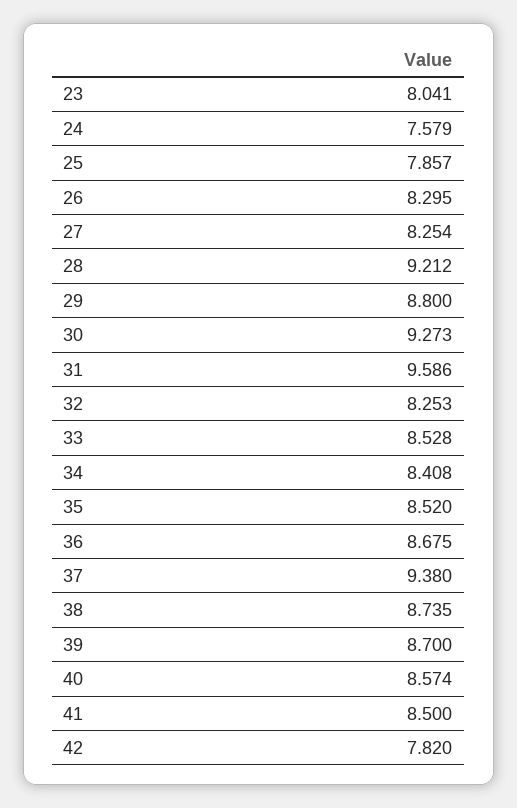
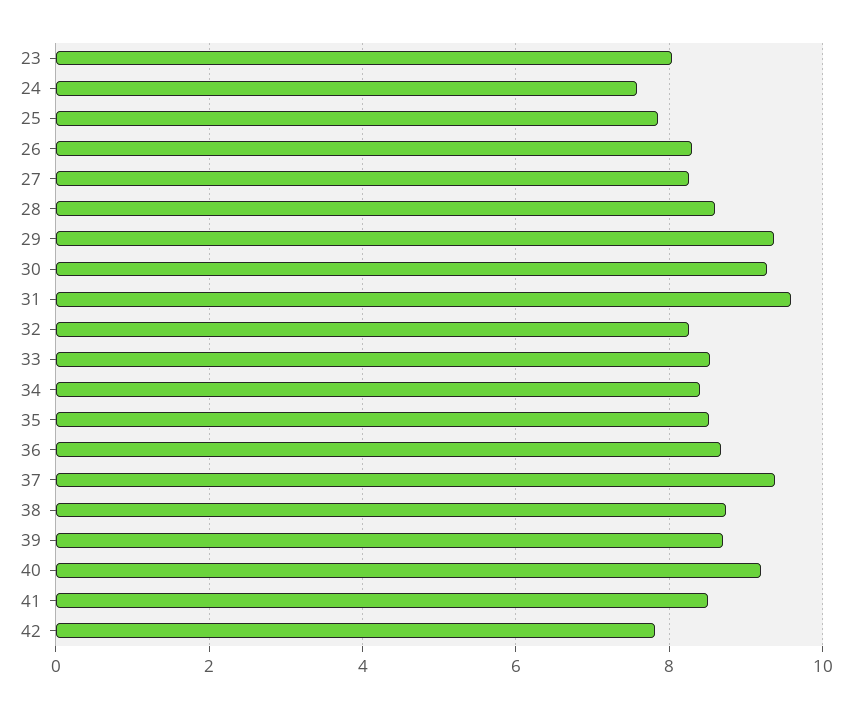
  {
    "23": 8.041,
    "24": 7.579,
    "25": 7.857,
    "26": 8.295,
    "27": 8.254,
-   "28": 9.212,
+   "28": 8.6,
-   "29": 8.8,
+   "29": 9.4,
    "30": 9.273,
    "31": 9.586,
    "32": 8.253,
    "33": 8.528,
    "34": 8.408,
    "35": 8.52,
    "36": 8.675,
    "37": 9.38,
    "38": 8.735,
    "39": 8.7,
-   "40": 8.574,
+   "40": 9.2,
    "41": 8.5,
    "42": 7.82
  }

